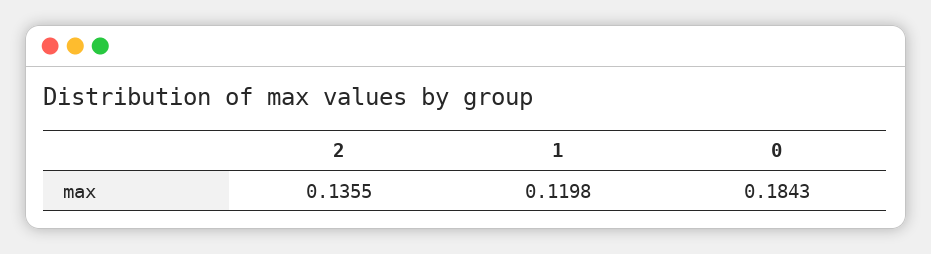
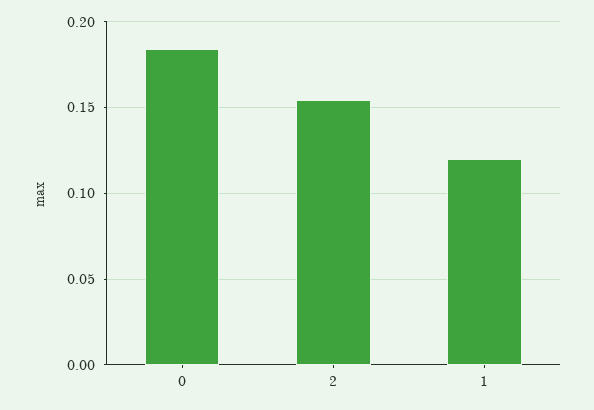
  {
-   "2": 0.1355,
+   "2": 0.155,
    "1": 0.1198,
    "0": 0.1843
  }

